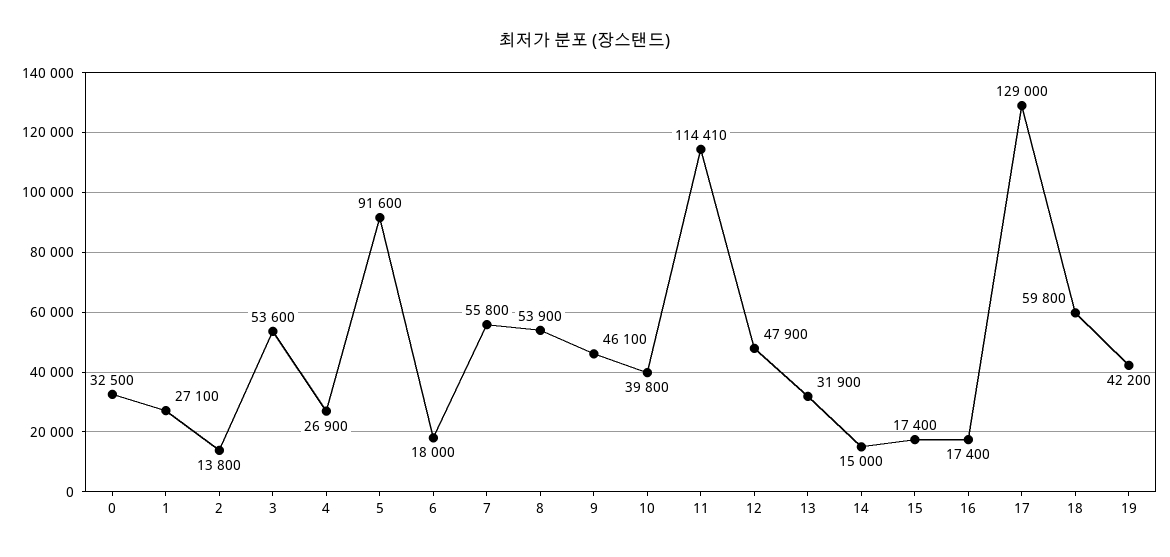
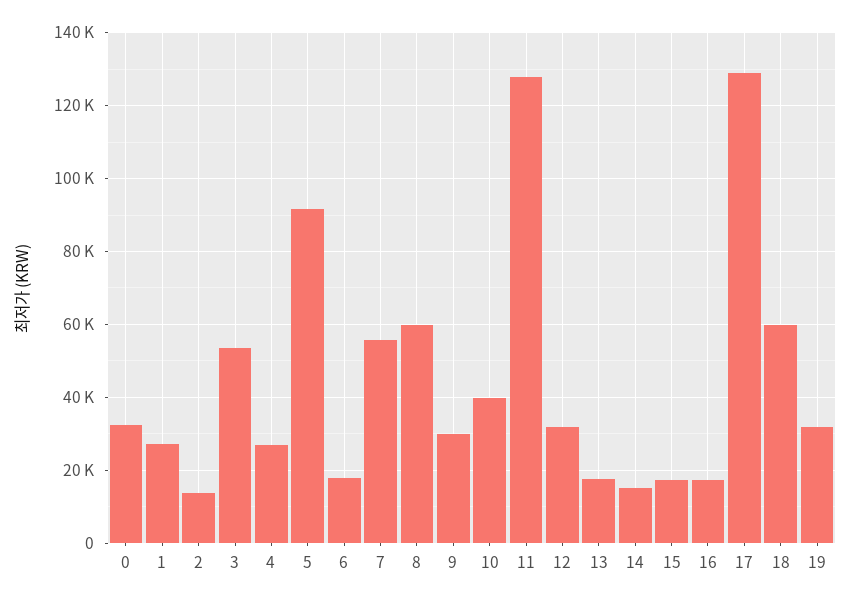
  {
    "0": 32500,
    "1": 27100,
    "2": 13800,
    "3": 53600,
    "4": 26900,
    "5": 91600,
    "6": 18000,
    "7": 55800,
-   "8": 53900,
+   "8": 60000,
-   "9": 46100,
+   "9": 30000,
    "10": 39800,
-   "11": 114410,
+   "11": 128000,
-   "12": 47900,
+   "12": 32000,
-   "13": 31900,
+   "13": 18000,
    "14": 15000,
    "15": 17400,
    "16": 17400,
    "17": 129000,
    "18": 59800,
-   "19": 42200
+   "19": 32000
  }

